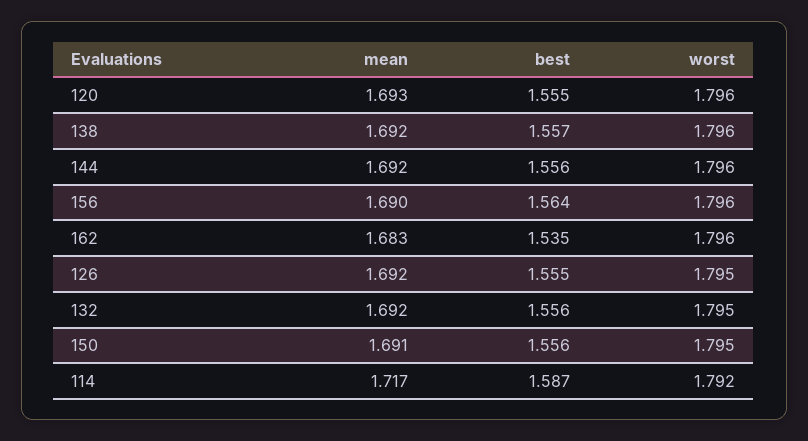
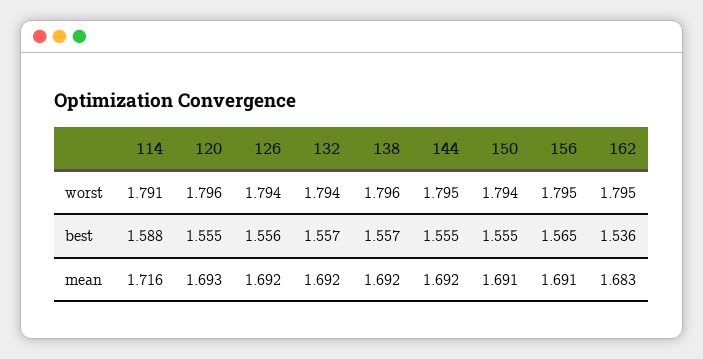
  {
    "mean": {
      "120": 1.693,
      "138": 1.692,
      "144": 1.692,
-     "156": 1.69,
+     "156": 1.691,
      "162": 1.683,
      "126": 1.692,
      "132": 1.692,
      "150": 1.691,
-     "114": 1.717
+     "114": 1.716
    },
    "best": {
      "120": 1.555,
      "138": 1.557,
-     "144": 1.556,
+     "144": 1.555,
-     "156": 1.564,
+     "156": 1.565,
-     "162": 1.535,
+     "162": 1.536,
-     "126": 1.555,
+     "126": 1.556,
-     "132": 1.556,
+     "132": 1.557,
-     "150": 1.556,
+     "150": 1.555,
-     "114": 1.587
+     "114": 1.588
    },
    "worst": {
      "120": 1.796,
      "138": 1.796,
-     "144": 1.796,
+     "144": 1.795,
-     "156": 1.796,
+     "156": 1.795,
-     "162": 1.796,
+     "162": 1.795,
-     "126": 1.795,
+     "126": 1.794,
-     "132": 1.795,
+     "132": 1.794,
-     "150": 1.795,
+     "150": 1.794,
-     "114": 1.792
+     "114": 1.791
    }
  }

